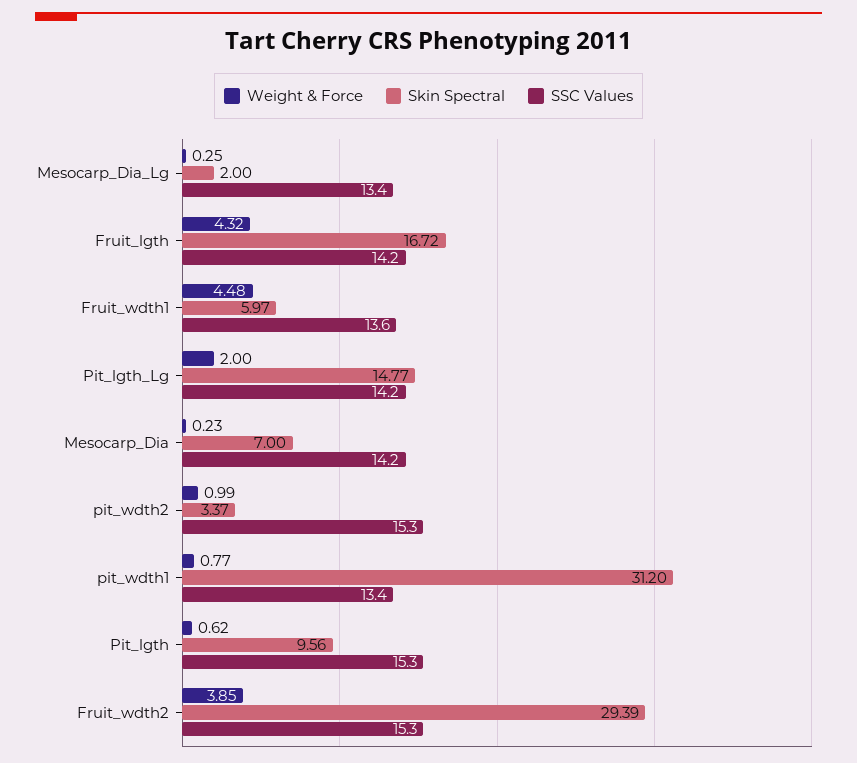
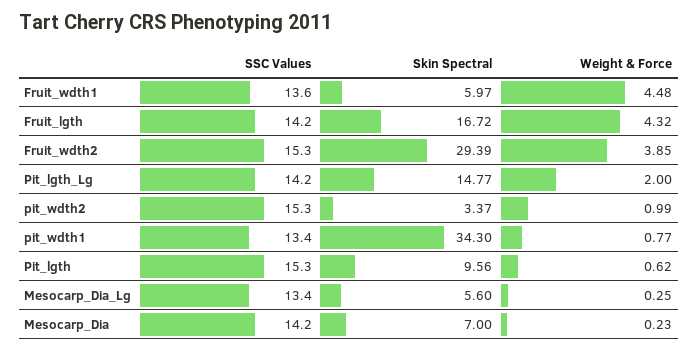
  {
    "Weight & Force": {
      "Mesocarp_Dia_Lg": 0.25,
      "Fruit_lgth": 4.32,
      "Fruit_wdth1": 4.48,
      "Pit_lgth_Lg": 2,
      "Mesocarp_Dia": 0.23,
      "pit_wdth2": 0.99,
      "pit_wdth1": 0.77,
      "Pit_lgth": 0.62,
      "Fruit_wdth2": 3.85
    },
    "Skin Spectral": {
-     "Mesocarp_Dia_Lg": 2,
+     "Mesocarp_Dia_Lg": 5.6,
      "Fruit_lgth": 16.72,
      "Fruit_wdth1": 5.97,
      "Pit_lgth_Lg": 14.77,
      "Mesocarp_Dia": 7,
      "pit_wdth2": 3.37,
-     "pit_wdth1": 31.2,
+     "pit_wdth1": 34.3,
      "Pit_lgth": 9.56,
      "Fruit_wdth2": 29.39
    },
    "SSC Values": {
      "Mesocarp_Dia_Lg": 13.4,
      "Fruit_lgth": 14.2,
      "Fruit_wdth1": 13.6,
      "Pit_lgth_Lg": 14.2,
      "Mesocarp_Dia": 14.2,
      "pit_wdth2": 15.3,
      "pit_wdth1": 13.4,
      "Pit_lgth": 15.3,
      "Fruit_wdth2": 15.3
    }
  }

